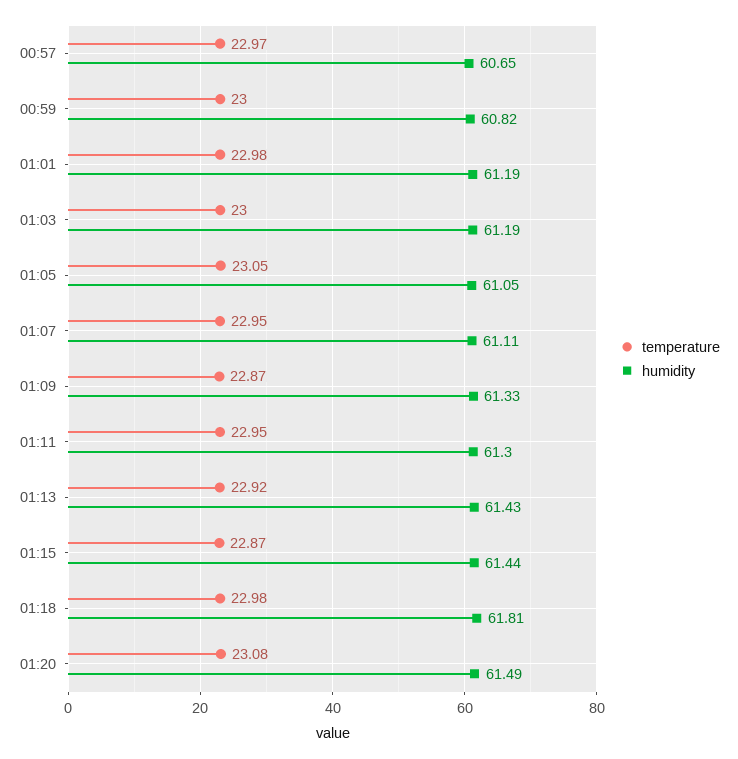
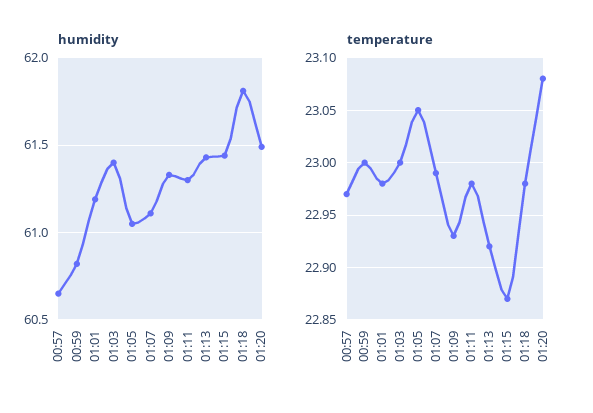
  {
    "temperature": {
      "00:57": 22.97,
      "00:59": 23,
      "01:01": 22.98,
      "01:03": 23,
      "01:05": 23.05,
-     "01:07": 22.95,
+     "01:07": 22.99,
-     "01:09": 22.87,
+     "01:09": 22.93,
-     "01:11": 22.95,
+     "01:11": 22.98,
      "01:13": 22.92,
      "01:15": 22.87,
      "01:18": 22.98,
      "01:20": 23.08
    },
    "humidity": {
      "00:57": 60.65,
      "00:59": 60.82,
      "01:01": 61.19,
-     "01:03": 61.19,
+     "01:03": 61.4,
      "01:05": 61.05,
      "01:07": 61.11,
      "01:09": 61.33,
      "01:11": 61.3,
      "01:13": 61.43,
      "01:15": 61.44,
      "01:18": 61.81,
      "01:20": 61.49
    }
  }

